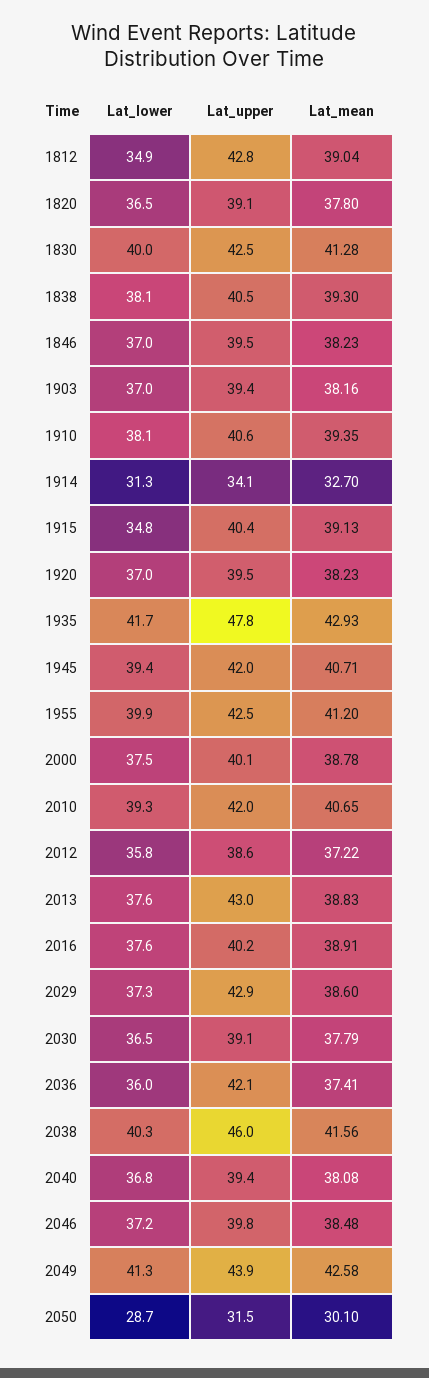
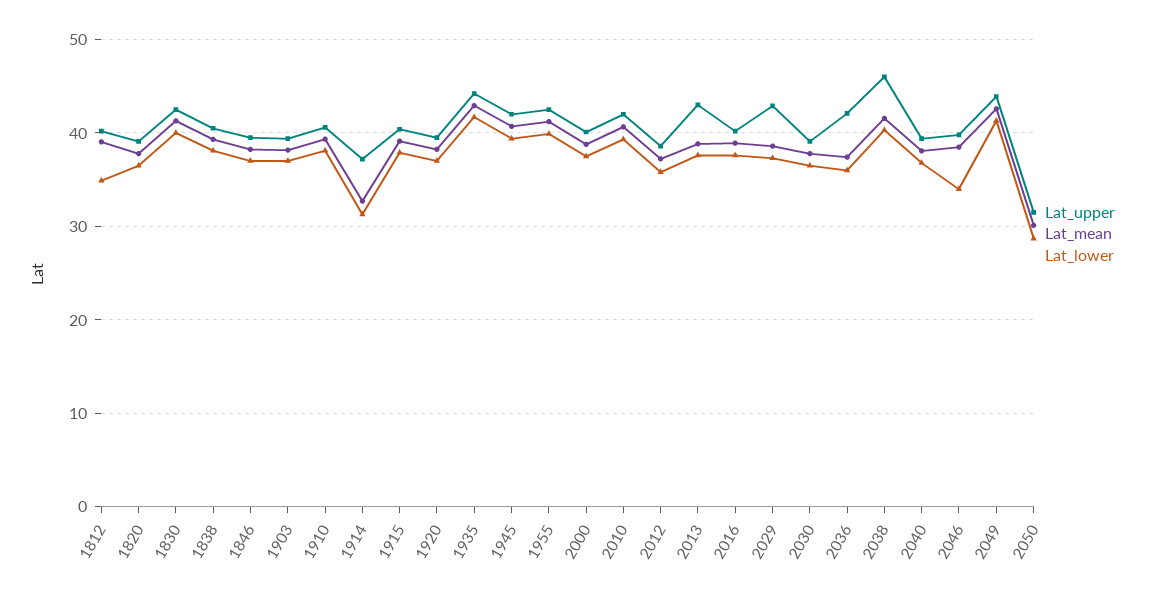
  {
    "Lat_lower": {
      "1812": 34.9,
      "1820": 36.5,
      "1830": 40,
      "1838": 38.1,
      "1846": 37,
      "1903": 37,
      "1910": 38.1,
      "1914": 31.3,
-     "1915": 34.8,
+     "1915": 38,
      "1920": 37,
      "1935": 41.7,
      "1945": 39.4,
      "1955": 39.9,
      "2000": 37.5,
      "2010": 39.3,
      "2012": 35.8,
      "2013": 37.6,
      "2016": 37.6,
      "2029": 37.3,
      "2030": 36.5,
      "2036": 36,
      "2038": 40.3,
      "2040": 36.8,
-     "2046": 37.2,
+     "2046": 34,
      "2049": 41.3,
      "2050": 28.7
    },
    "Lat_upper": {
-     "1812": 42.8,
+     "1812": 40,
      "1820": 39.1,
      "1830": 42.5,
      "1838": 40.5,
      "1846": 39.5,
      "1903": 39.4,
      "1910": 40.6,
-     "1914": 34.1,
+     "1914": 37,
      "1915": 40.4,
      "1920": 39.5,
-     "1935": 47.8,
+     "1935": 44,
      "1945": 42,
      "1955": 42.5,
      "2000": 40.1,
      "2010": 42,
      "2012": 38.6,
      "2013": 43,
      "2016": 40.2,
      "2029": 42.9,
      "2030": 39.1,
      "2036": 42.1,
      "2038": 46,
      "2040": 39.4,
      "2046": 39.8,
      "2049": 43.9,
      "2050": 31.5
    },
    "Lat_mean": {
      "1812": 39.04,
      "1820": 37.8,
      "1830": 41.28,
      "1838": 39.3,
      "1846": 38.23,
      "1903": 38.16,
      "1910": 39.35,
      "1914": 32.7,
      "1915": 39.13,
      "1920": 38.23,
      "1935": 42.93,
      "1945": 40.71,
      "1955": 41.2,
      "2000": 38.78,
      "2010": 40.65,
      "2012": 37.22,
      "2013": 38.83,
      "2016": 38.91,
      "2029": 38.6,
      "2030": 37.79,
      "2036": 37.41,
      "2038": 41.56,
      "2040": 38.08,
      "2046": 38.48,
      "2049": 42.58,
      "2050": 30.1
    }
  }

